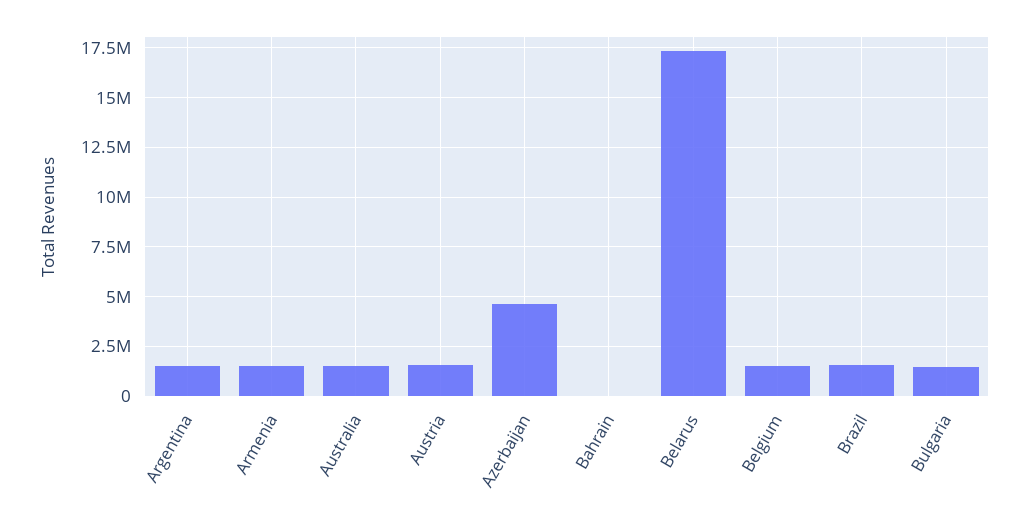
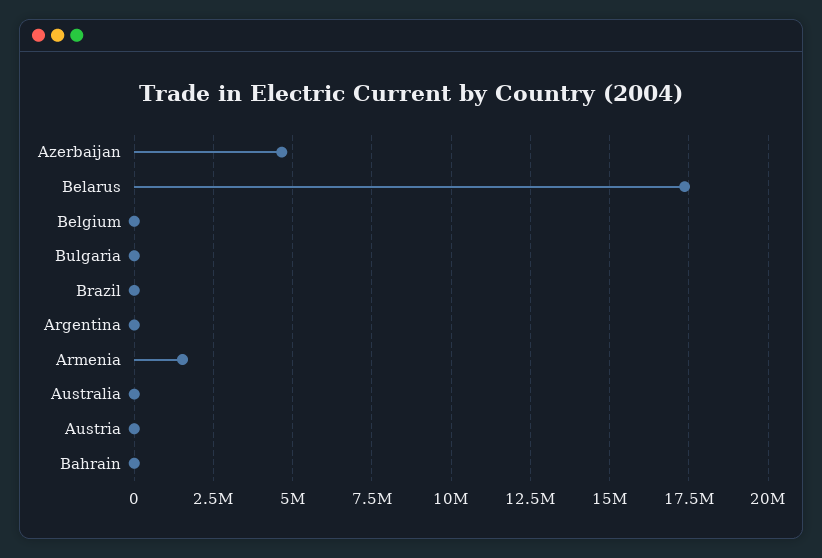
  {
-   "Argentina": 1500000,
+   "Argentina": 0,
    "Armenia": 1500000,
-   "Australia": 1500000,
+   "Australia": 0,
-   "Austria": 1500000,
+   "Austria": 0,
    "Azerbaijan": 4750000,
    "Bahrain": 0,
    "Belarus": 17250000,
-   "Belgium": 1500000,
+   "Belgium": 0,
-   "Brazil": 1500000,
+   "Brazil": 0,
-   "Bulgaria": 1500000
+   "Bulgaria": 0
  }

